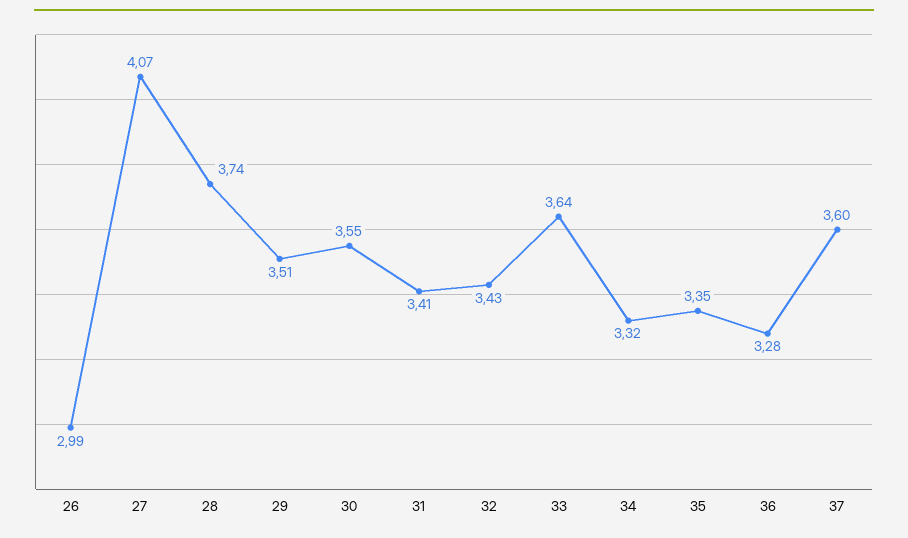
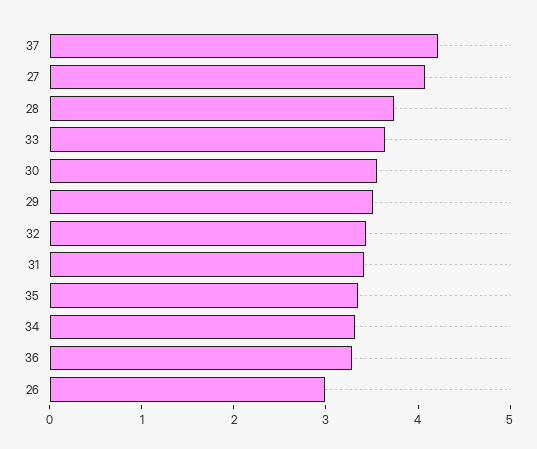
  {
    "26": 2.99,
    "27": 4.07,
    "28": 3.74,
    "29": 3.51,
    "30": 3.55,
    "31": 3.41,
    "32": 3.43,
    "33": 3.64,
    "34": 3.32,
    "35": 3.35,
    "36": 3.28,
-   "37": 3.6
+   "37": 4.2
  }

